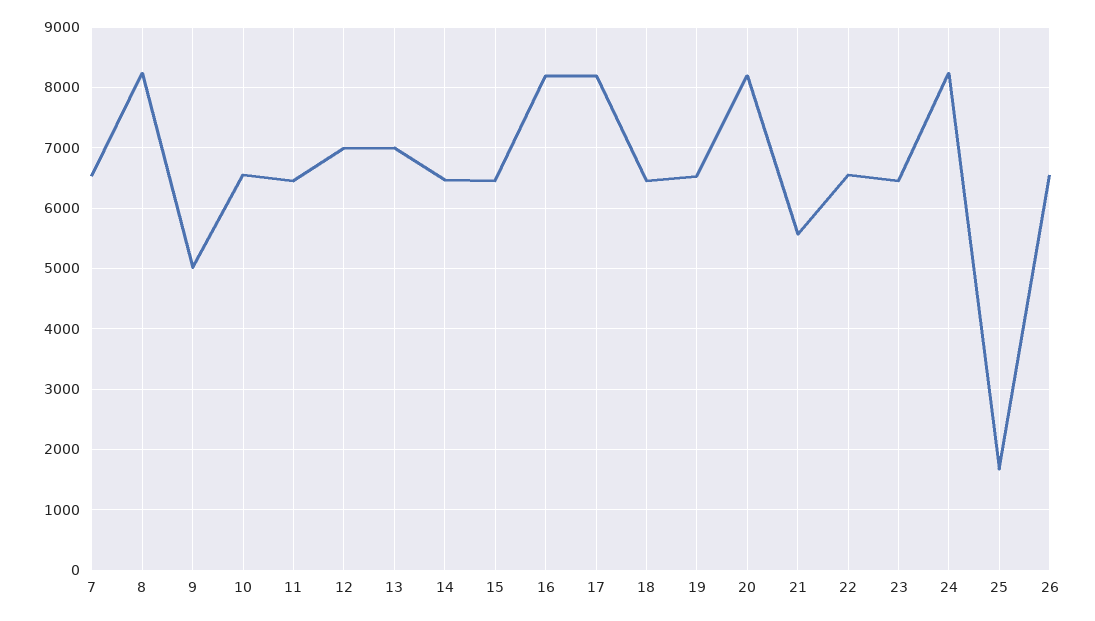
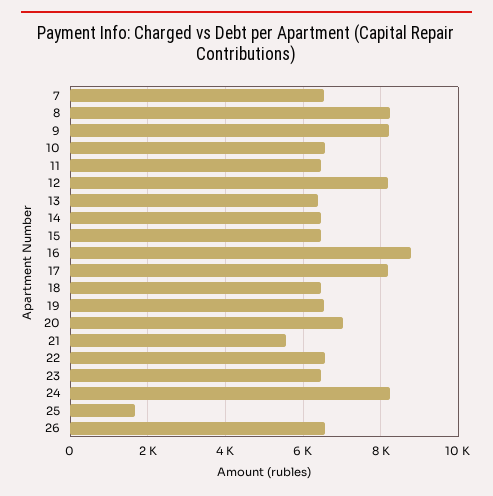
  {
    "7": 6500,
    "8": 8200,
-   "9": 5000,
+   "9": 8200,
    "10": 6600,
    "11": 6500,
-   "12": 7000,
+   "12": 8200,
-   "13": 7000,
+   "13": 6400,
    "14": 6500,
    "15": 6500,
-   "16": 8200,
+   "16": 8800,
    "17": 8200,
    "18": 6500,
    "19": 6500,
-   "20": 8200,
+   "20": 7000,
    "21": 5600,
    "22": 6600,
    "23": 6500,
    "24": 8200,
    "25": 1700,
    "26": 6600
  }

